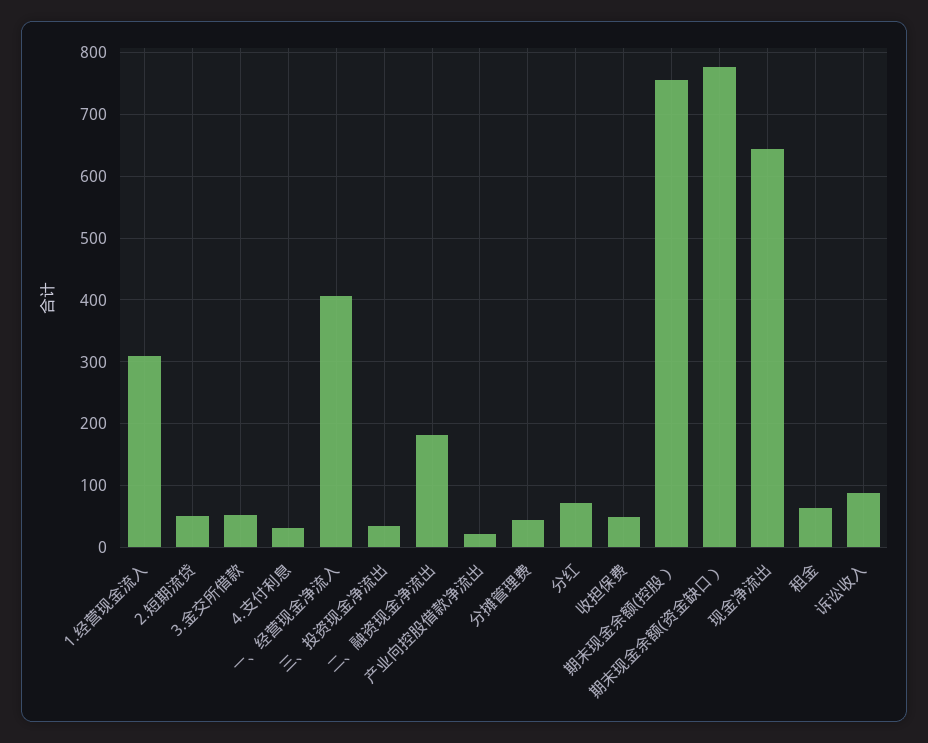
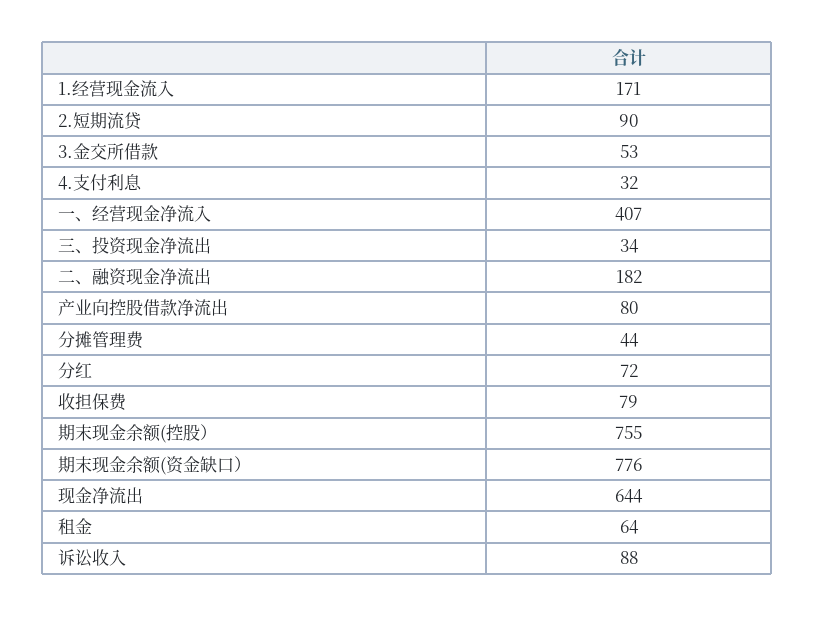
  {
-   "1.经营现金流入": 310,
+   "1.经营现金流入": 171,
-   "2.短期流贷": 50,
+   "2.短期流贷": 90,
    "3.金交所借款": 53,
    "4.支付利息": 32,
    "一、经营现金净流入": 407,
    "三、投资现金净流出": 34,
    "二、融资现金净流出": 182,
-   "产业向控股借款净流出": 20,
+   "产业向控股借款净流出": 80,
    "分摊管理费": 44,
    "分红": 72,
-   "收担保费": 50,
+   "收担保费": 79,
    "期末现金余额(控股）": 755,
    "期末现金余额(资金缺口）": 776,
    "现金净流出": 644,
    "租金": 64,
    "诉讼收入": 88
  }

